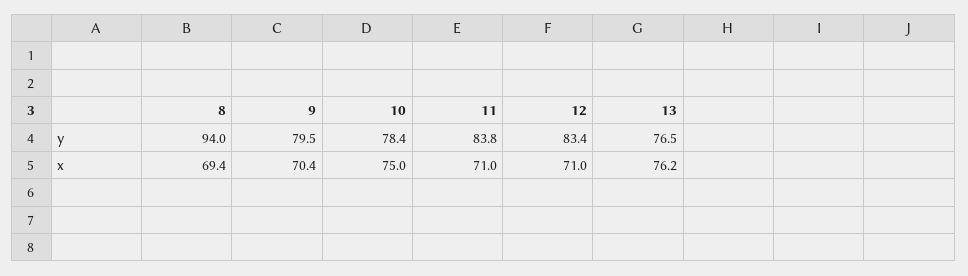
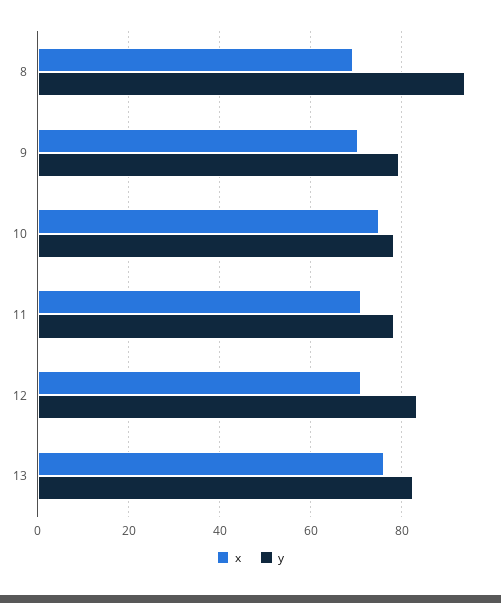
  {
    "y": {
      "8": 94,
      "9": 79.5,
      "10": 78.4,
-     "11": 83.8,
+     "11": 78,
      "12": 83.4,
-     "13": 76.5
+     "13": 82
    },
    "x": {
      "8": 69.4,
      "9": 70.4,
      "10": 75,
      "11": 71,
      "12": 71,
      "13": 76.2
    }
  }

